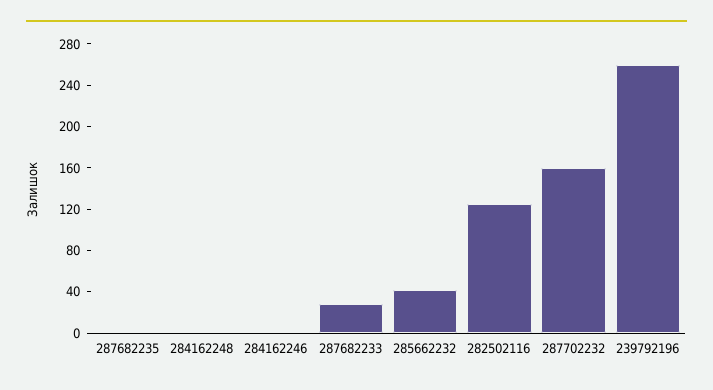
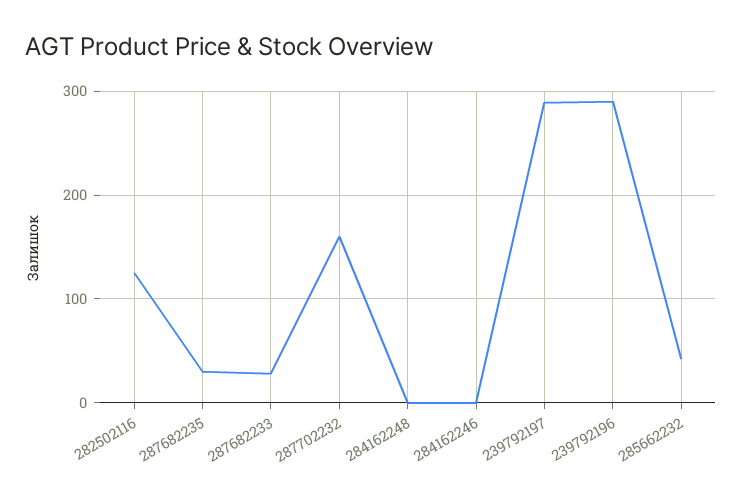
  {
-   "287682235": 0,
+   "287682235": 30,
    "284162248": 0,
    "284162246": 0,
    "287682233": 30,
    "285662232": 40,
    "282502116": 130,
    "287702232": 160,
-   "239792196": 260
+   "239792196": 290,
+   "239792197": 290
  }

